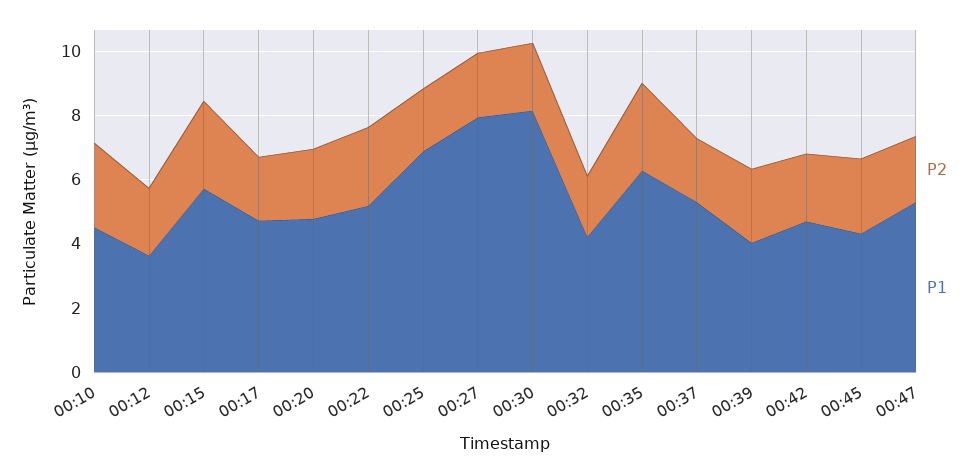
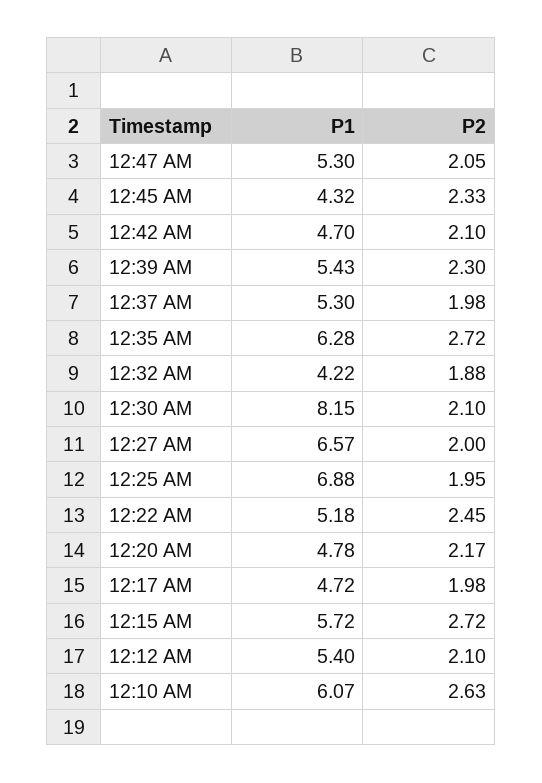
  {
    "P2": {
      "00:10": 2.63,
      "00:12": 2.1,
      "00:15": 2.72,
      "00:17": 1.98,
      "00:20": 2.17,
      "00:22": 2.45,
      "00:25": 1.95,
      "00:27": 2,
      "00:30": 2.1,
      "00:32": 1.88,
      "00:35": 2.72,
      "00:37": 1.98,
      "00:39": 2.3,
      "00:42": 2.1,
      "00:45": 2.33,
      "00:47": 2.05
    },
    "P1": {
-     "00:10": 4.5,
+     "00:10": 6.07,
-     "00:12": 3.5,
+     "00:12": 5.4,
      "00:15": 5.72,
      "00:17": 4.72,
      "00:20": 4.78,
      "00:22": 5.18,
      "00:25": 6.88,
-     "00:27": 8,
+     "00:27": 6.57,
      "00:30": 8.15,
      "00:32": 4.22,
      "00:35": 6.28,
      "00:37": 5.3,
-     "00:39": 4,
+     "00:39": 5.43,
      "00:42": 4.7,
      "00:45": 4.32,
      "00:47": 5.3
    }
  }

